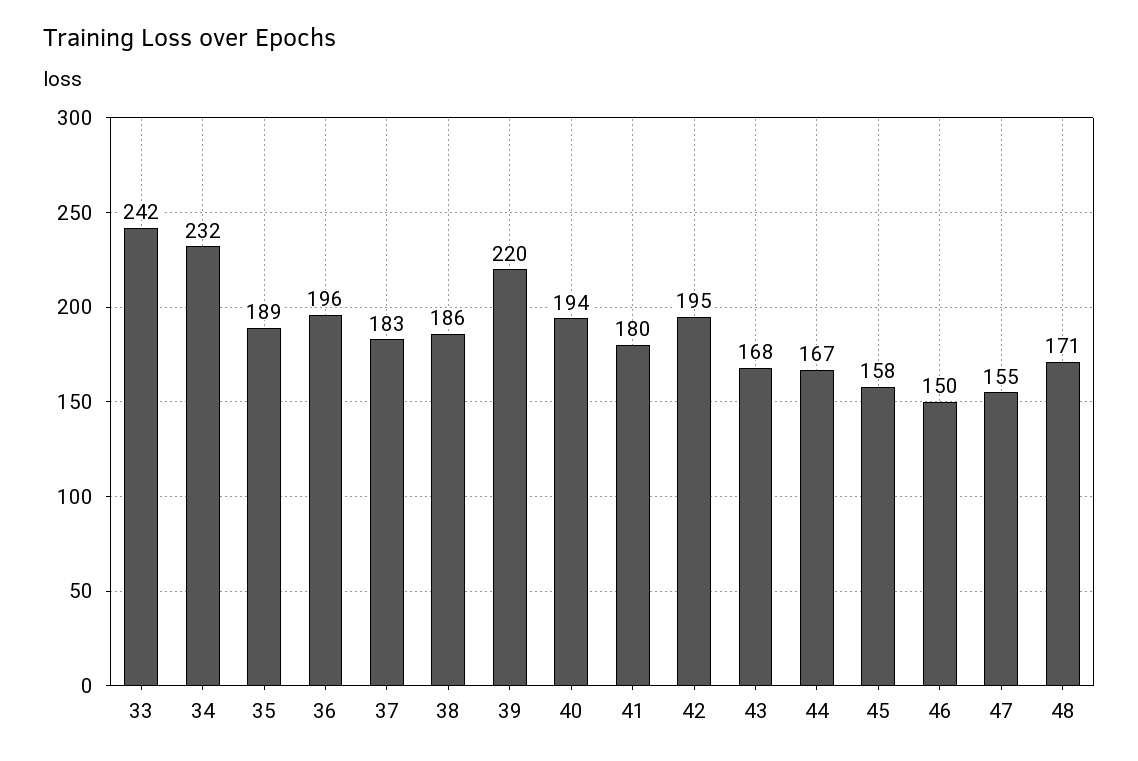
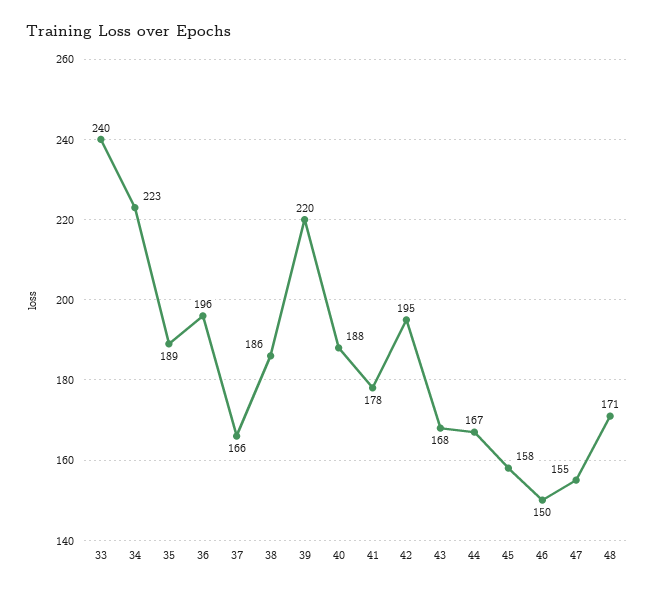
  {
-   "33": 242,
+   "33": 240,
-   "34": 232,
+   "34": 223,
    "35": 189,
    "36": 196,
-   "37": 183,
+   "37": 166,
    "38": 186,
    "39": 220,
-   "40": 194,
+   "40": 188,
-   "41": 180,
+   "41": 178,
    "42": 195,
    "43": 168,
    "44": 167,
    "45": 158,
    "46": 150,
    "47": 155,
    "48": 171
  }

